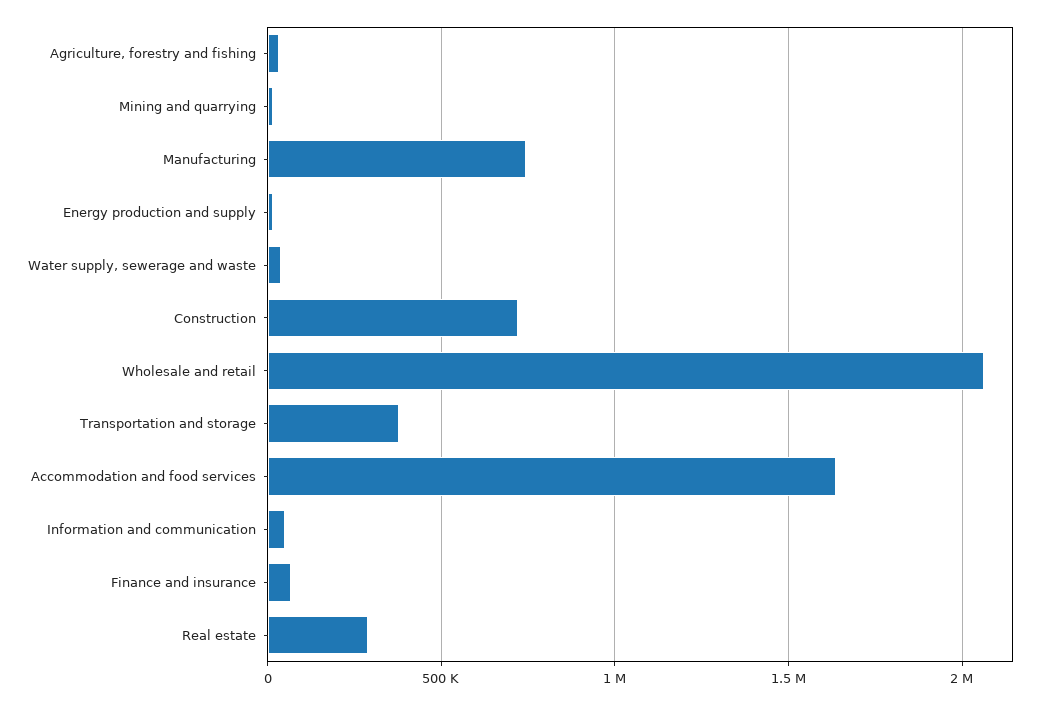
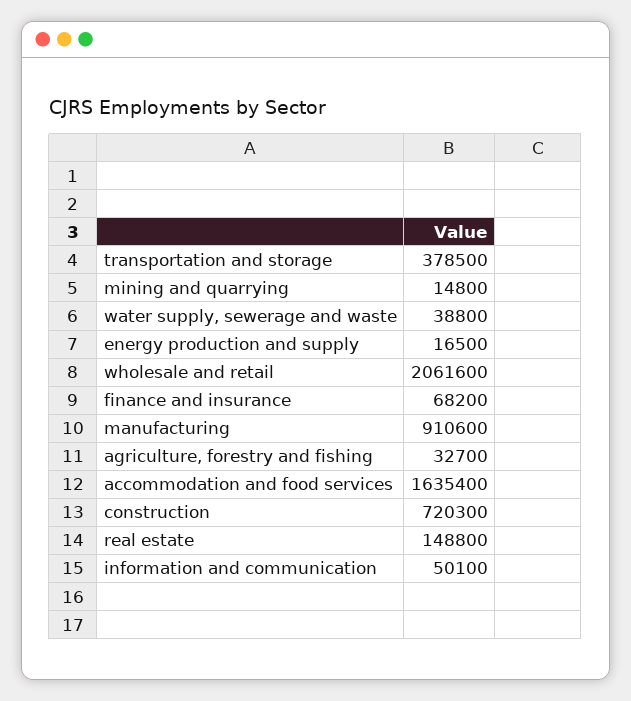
  {
    "Agriculture, forestry and fishing": 32700,
    "Mining and quarrying": 14800,
-   "Manufacturing": 750000,
+   "Manufacturing": 910600,
    "Energy production and supply": 16500,
    "Water supply, sewerage and waste": 38800,
    "Construction": 720300,
    "Wholesale and retail": 2061600,
    "Transportation and storage": 378500,
    "Accommodation and food services": 1635400,
    "Information and communication": 50100,
    "Finance and insurance": 68200,
-   "Real estate": 300000
+   "Real estate": 148800
  }

